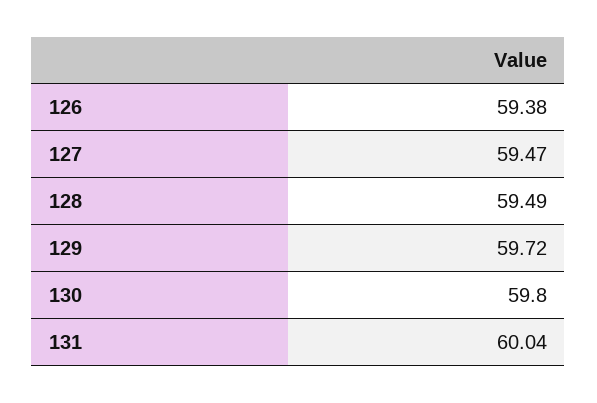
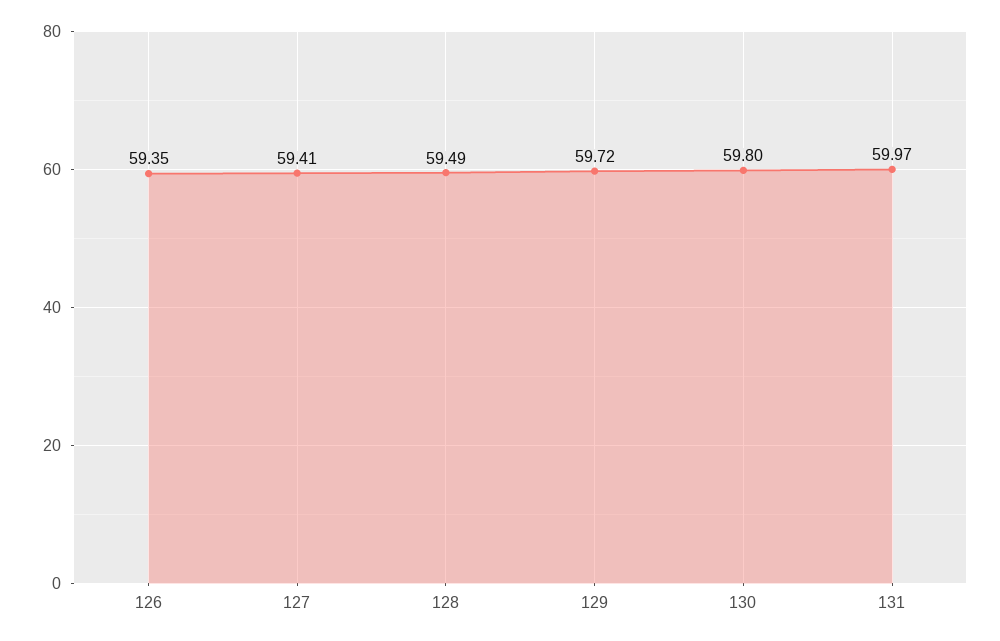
  {
-   "126": 59.38,
+   "126": 59.35,
-   "127": 59.47,
+   "127": 59.41,
    "128": 59.49,
    "129": 59.72,
    "130": 59.8,
-   "131": 60.04
+   "131": 59.97
  }

